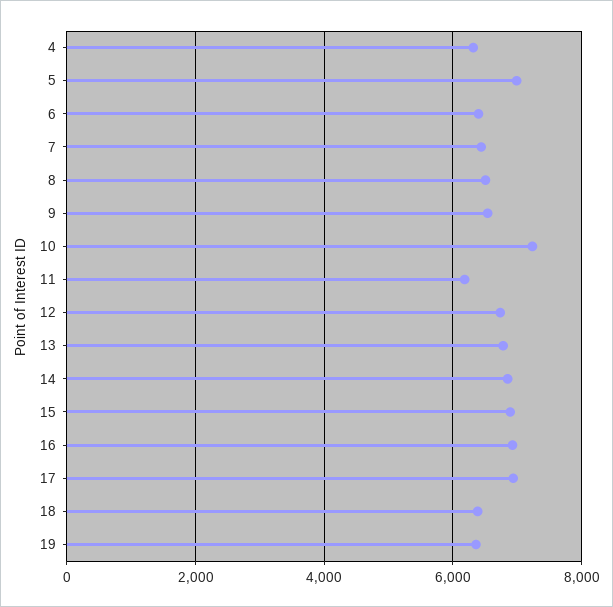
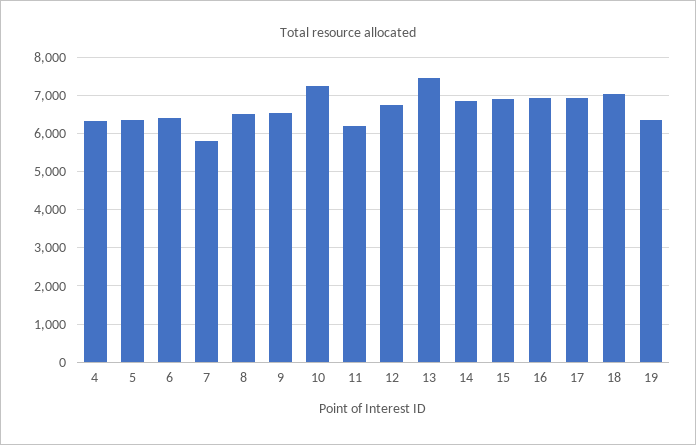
  {
    "4": 6400,
-   "5": 7000,
+   "5": 6400,
    "6": 6400,
-   "7": 6400,
+   "7": 5800,
    "8": 6600,
    "9": 6600,
    "10": 7200,
    "11": 6200,
    "12": 6800,
-   "13": 6800,
+   "13": 7400,
    "14": 6800,
    "15": 6800,
    "16": 7000,
    "17": 7000,
-   "18": 6400,
+   "18": 7000,
    "19": 6400
  }

